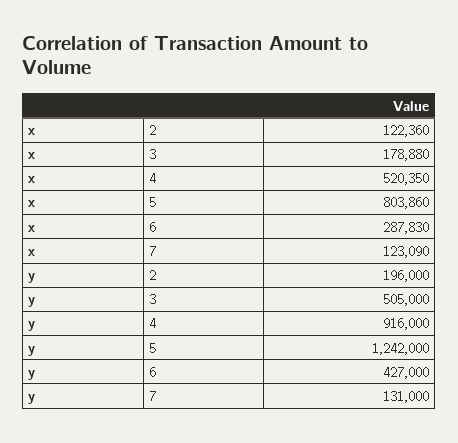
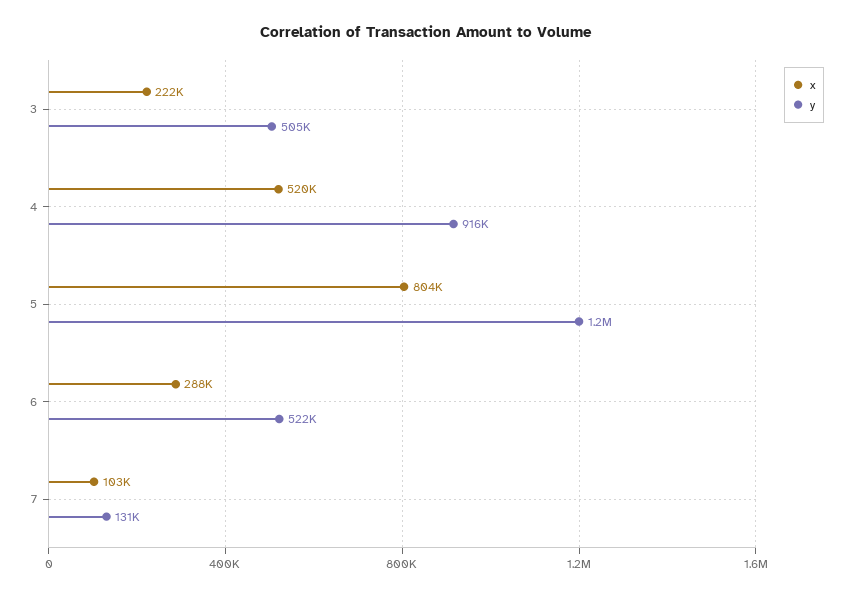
  {
    "x": {
-     "2": 122360,
-     "3": 178880,
+     "3": 222000,
      "4": 520350,
      "5": 803860,
      "6": 287830,
-     "7": 123090
+     "7": 103000
    },
    "y": {
-     "2": 196000,
      "3": 505000,
      "4": 916000,
      "5": 1242000,
-     "6": 427000,
+     "6": 522000,
      "7": 131000
    }
  }

